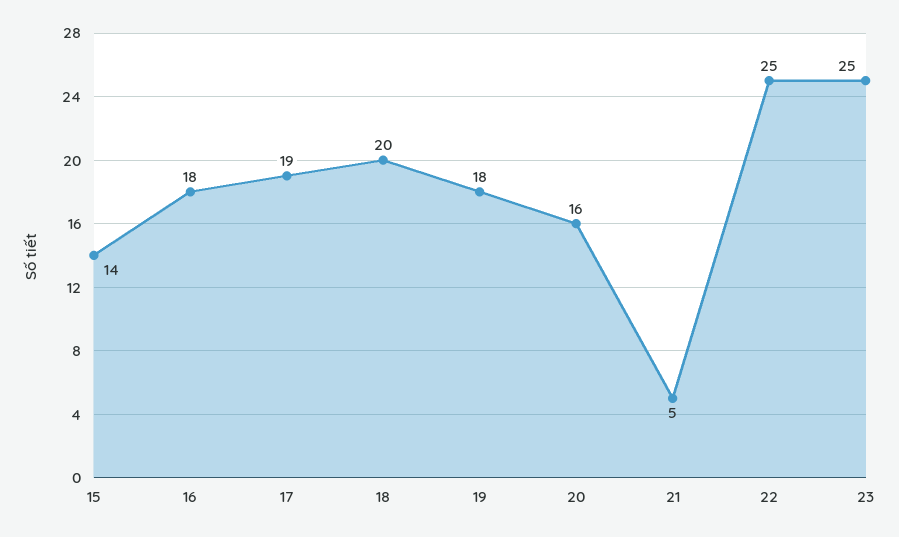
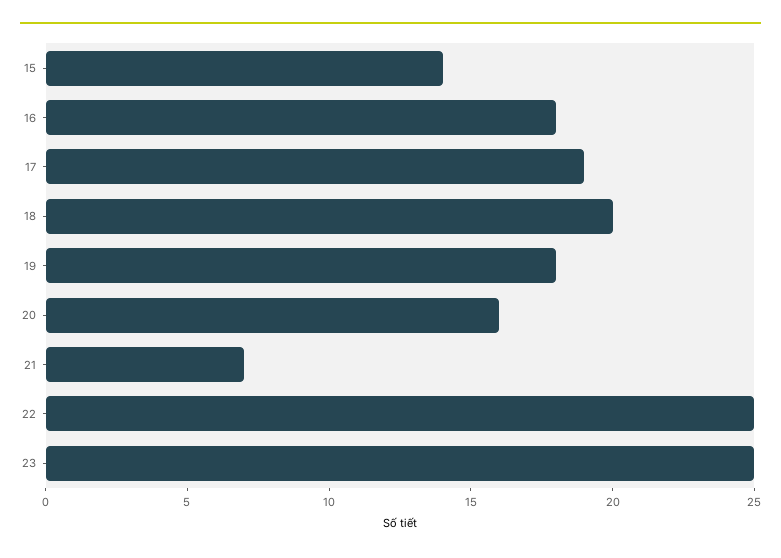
  {
    "15": 14,
    "16": 18,
    "17": 19,
    "18": 20,
    "19": 18,
    "20": 16,
-   "21": 5,
+   "21": 7,
    "22": 25,
    "23": 25
  }

